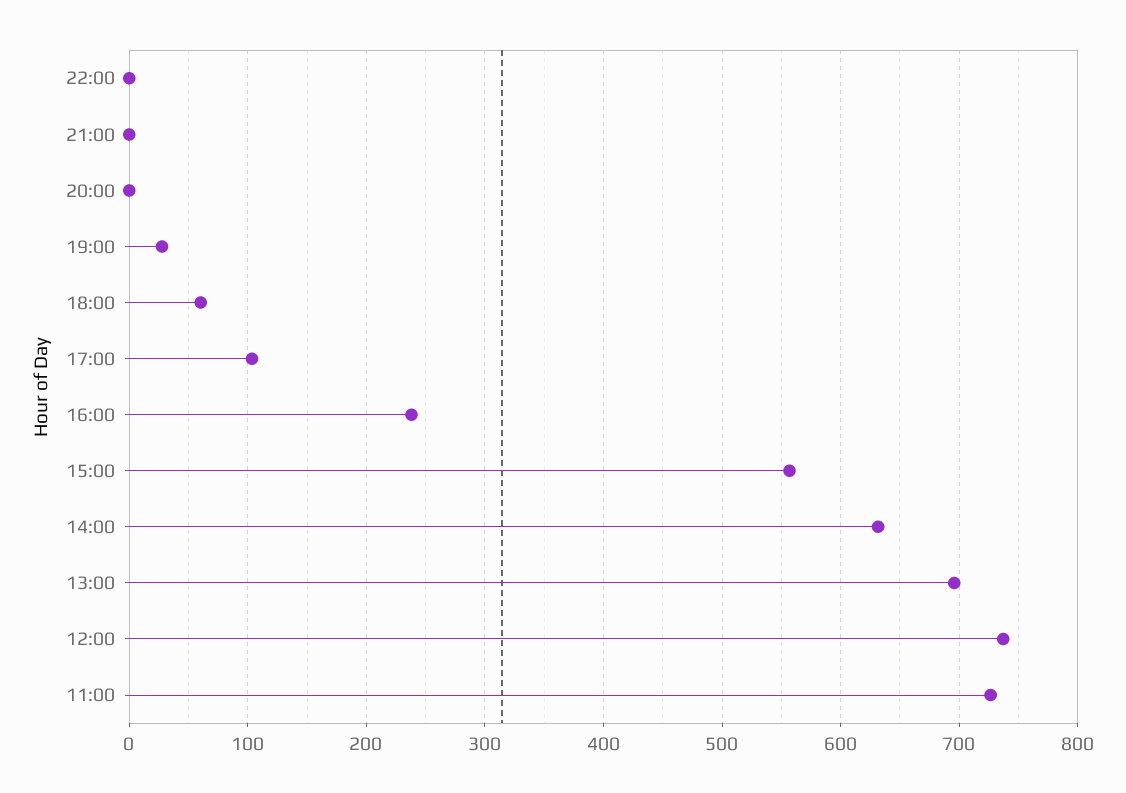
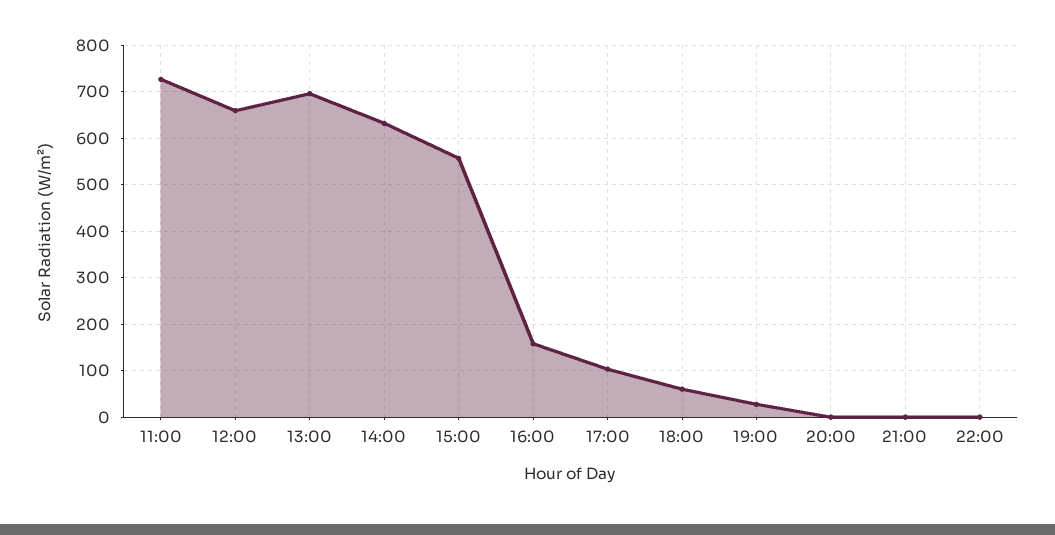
  {
    "22:00": 0,
    "21:00": 0,
    "20:00": 0,
    "19:00": 30,
    "18:00": 60,
    "17:00": 100,
-   "16:00": 240,
+   "16:00": 160,
    "15:00": 560,
    "14:00": 630,
    "13:00": 700,
-   "12:00": 740,
+   "12:00": 660,
    "11:00": 730
  }

